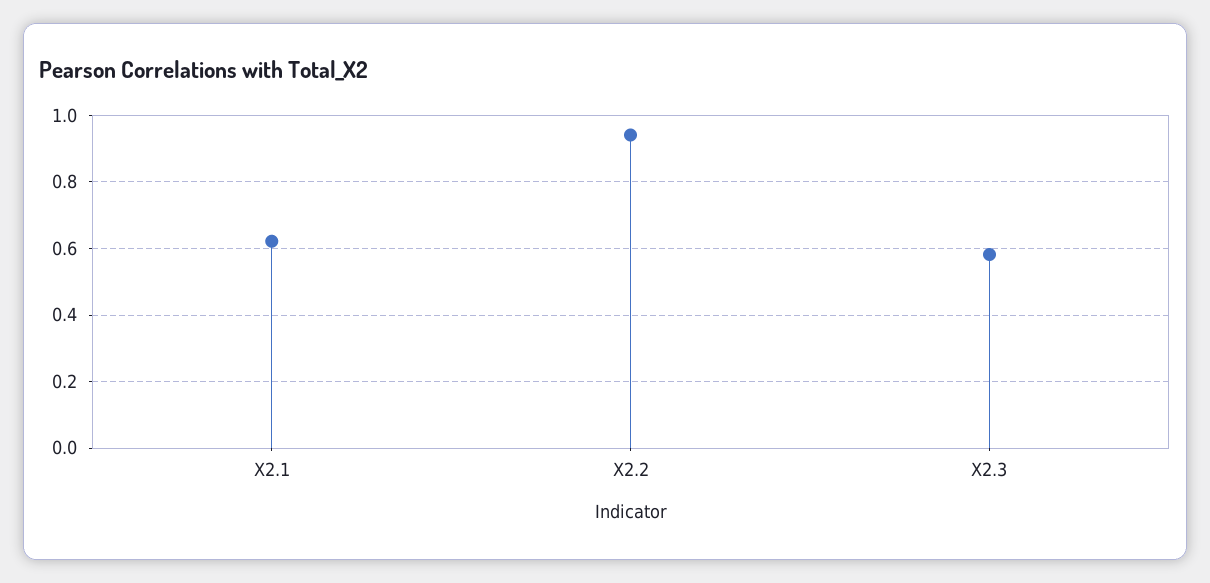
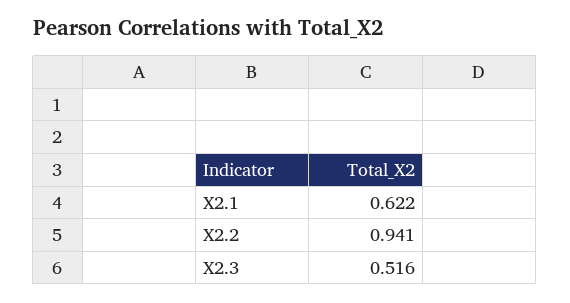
  {
    "X2.1": 0.622,
    "X2.2": 0.941,
-   "X2.3": 0.58
+   "X2.3": 0.516
  }

